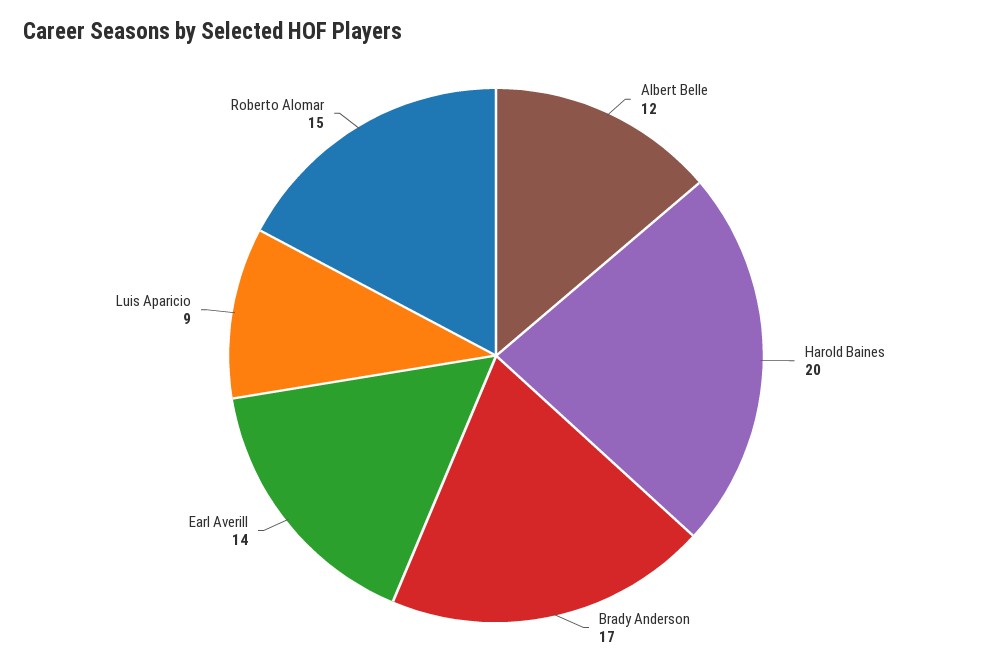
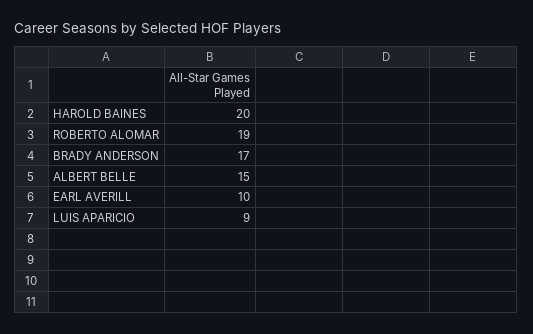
  {
-   "Albert Belle": 12,
+   "Albert Belle": 15,
    "Harold Baines": 20,
    "Brady Anderson": 17,
-   "Earl Averill": 14,
+   "Earl Averill": 10,
    "Luis Aparicio": 9,
-   "Roberto Alomar": 15
+   "Roberto Alomar": 19
  }

